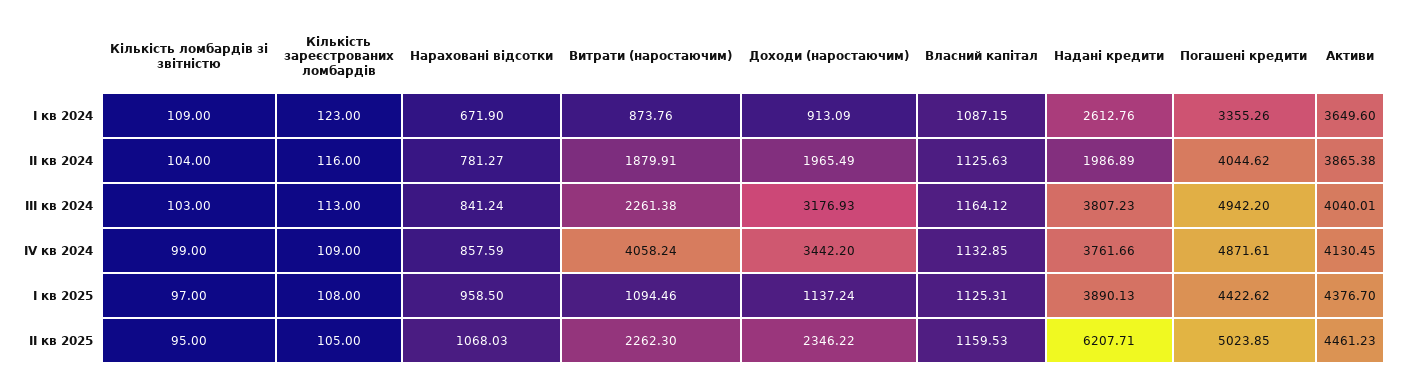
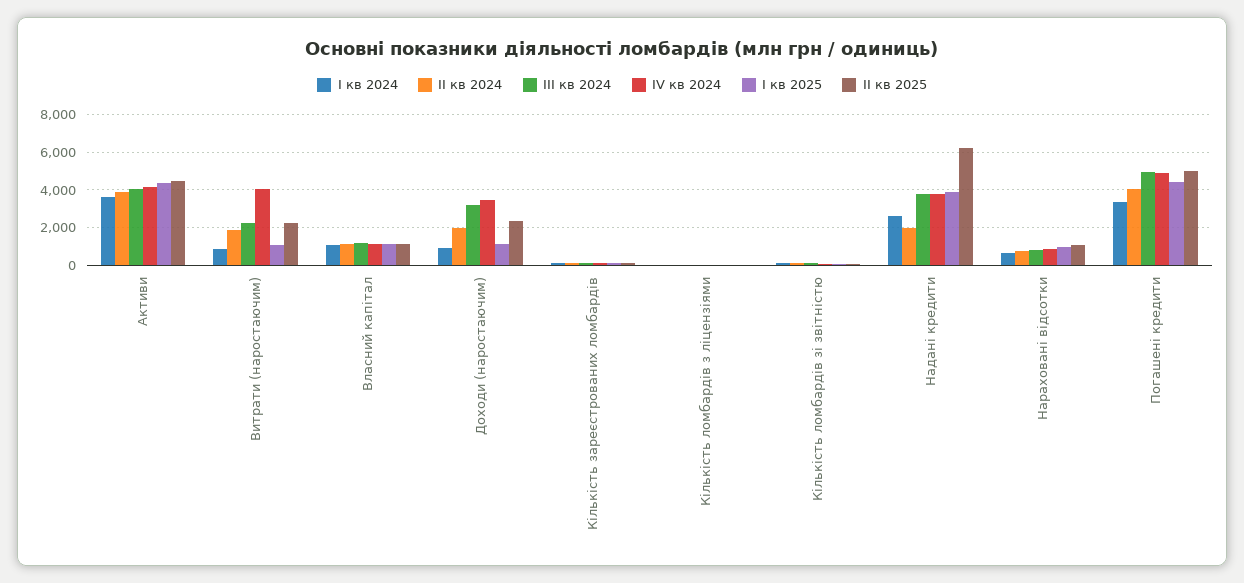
  {
    "І кв 2024": {
      "Кількість ломбардів зі звітністю": 109,
      "Кількість зареєстрованих ломбардів": 123,
      "Нараховані відсотки": 671.9,
      "Витрати (наростаючим)": 873.76,
      "Доходи (наростаючим)": 913.09,
      "Власний капітал": 1087.15,
      "Надані кредити": 2612.76,
      "Погашені кредити": 3355.26,
-     "Активи": 3649.6
+     "Активи": 3649.6,
+     "Кількість ломбардів з ліцензіями": 0
    },
    "ІІ кв 2024": {
      "Кількість ломбардів зі звітністю": 104,
      "Кількість зареєстрованих ломбардів": 116,
      "Нараховані відсотки": 781.27,
      "Витрати (наростаючим)": 1879.91,
      "Доходи (наростаючим)": 1965.49,
      "Власний капітал": 1125.63,
      "Надані кредити": 1986.89,
      "Погашені кредити": 4044.62,
-     "Активи": 3865.38
+     "Активи": 3865.38,
+     "Кількість ломбардів з ліцензіями": 0
    },
    "ІІІ кв 2024": {
      "Кількість ломбардів зі звітністю": 103,
      "Кількість зареєстрованих ломбардів": 113,
      "Нараховані відсотки": 841.24,
      "Витрати (наростаючим)": 2261.38,
      "Доходи (наростаючим)": 3176.93,
      "Власний капітал": 1164.12,
      "Надані кредити": 3807.23,
      "Погашені кредити": 4942.2,
-     "Активи": 4040.01
+     "Активи": 4040.01,
+     "Кількість ломбардів з ліцензіями": 0
    },
    "ІV кв 2024": {
      "Кількість ломбардів зі звітністю": 99,
      "Кількість зареєстрованих ломбардів": 109,
      "Нараховані відсотки": 857.59,
      "Витрати (наростаючим)": 4058.24,
      "Доходи (наростаючим)": 3442.2,
      "Власний капітал": 1132.85,
      "Надані кредити": 3761.66,
      "Погашені кредити": 4871.61,
-     "Активи": 4130.45
+     "Активи": 4130.45,
+     "Кількість ломбардів з ліцензіями": 0
    },
    "І кв 2025": {
      "Кількість ломбардів зі звітністю": 97,
      "Кількість зареєстрованих ломбардів": 108,
      "Нараховані відсотки": 958.5,
      "Витрати (наростаючим)": 1094.46,
      "Доходи (наростаючим)": 1137.24,
      "Власний капітал": 1125.31,
      "Надані кредити": 3890.13,
      "Погашені кредити": 4422.62,
-     "Активи": 4376.7
+     "Активи": 4376.7,
+     "Кількість ломбардів з ліцензіями": 0
    },
    "ІІ кв 2025": {
      "Кількість ломбардів зі звітністю": 95,
      "Кількість зареєстрованих ломбардів": 105,
      "Нараховані відсотки": 1068.03,
      "Витрати (наростаючим)": 2262.3,
      "Доходи (наростаючим)": 2346.22,
      "Власний капітал": 1159.53,
      "Надані кредити": 6207.71,
      "Погашені кредити": 5023.85,
-     "Активи": 4461.23
+     "Активи": 4461.23,
+     "Кількість ломбардів з ліцензіями": 0
    }
  }

